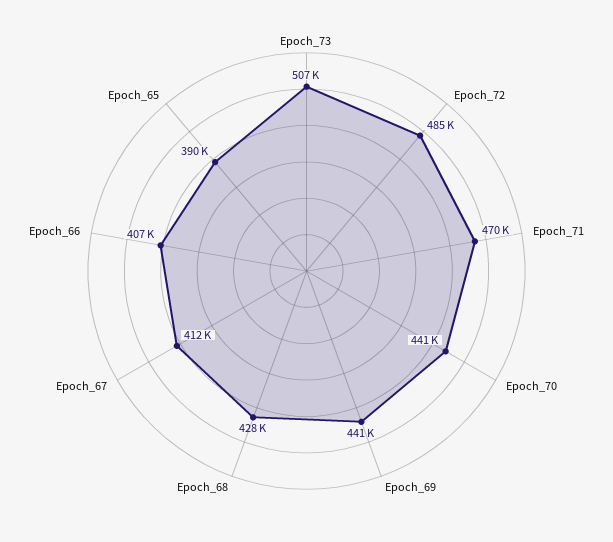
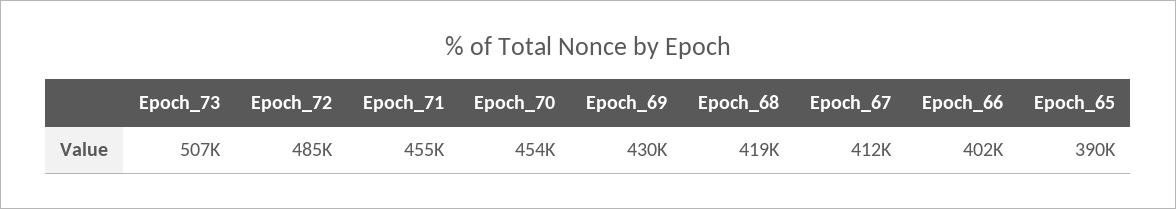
  {
    "Epoch_73": 507000,
    "Epoch_72": 485000,
-   "Epoch_71": 470000,
+   "Epoch_71": 455000,
-   "Epoch_70": 441000,
+   "Epoch_70": 454000,
-   "Epoch_69": 441000,
+   "Epoch_69": 430000,
-   "Epoch_68": 428000,
+   "Epoch_68": 419000,
    "Epoch_67": 412000,
-   "Epoch_66": 407000,
+   "Epoch_66": 402000,
    "Epoch_65": 390000
  }

